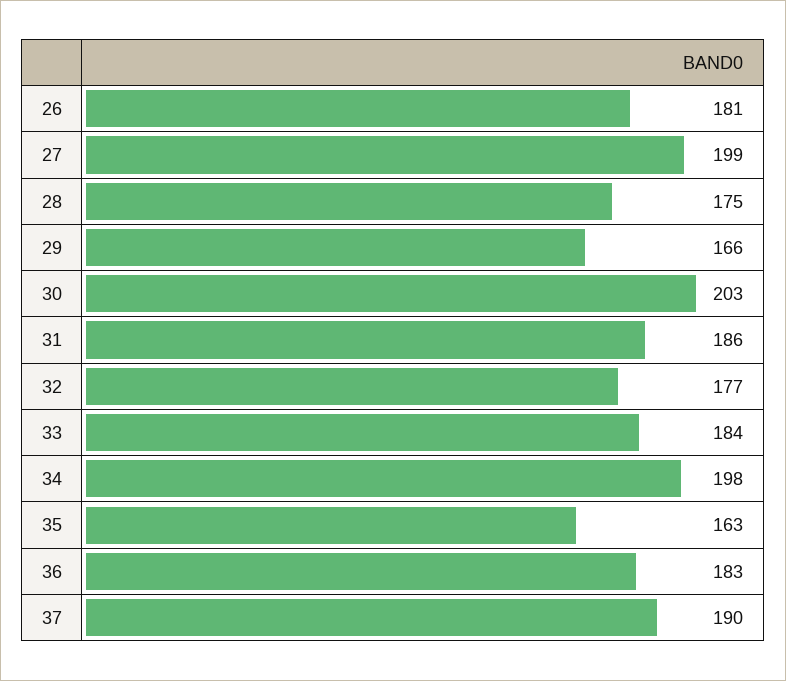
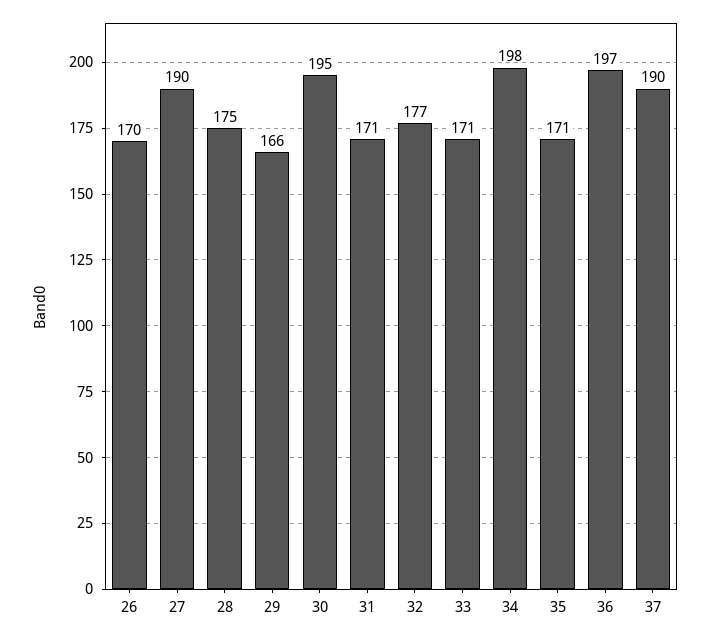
  {
-   "26": 181,
+   "26": 170,
-   "27": 199,
+   "27": 190,
    "28": 175,
    "29": 166,
-   "30": 203,
+   "30": 195,
-   "31": 186,
+   "31": 171,
    "32": 177,
-   "33": 184,
+   "33": 171,
    "34": 198,
-   "35": 163,
+   "35": 171,
-   "36": 183,
+   "36": 197,
    "37": 190
  }

